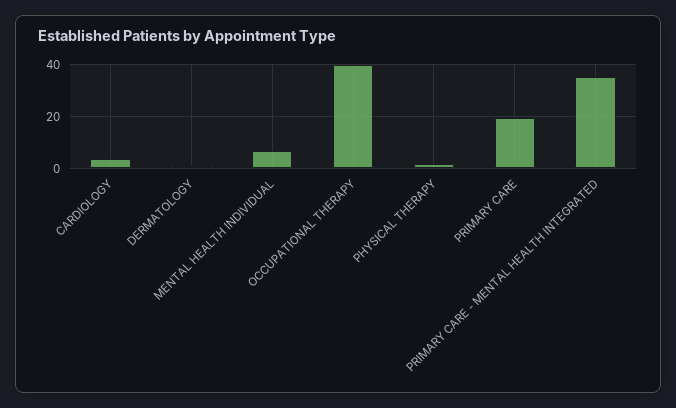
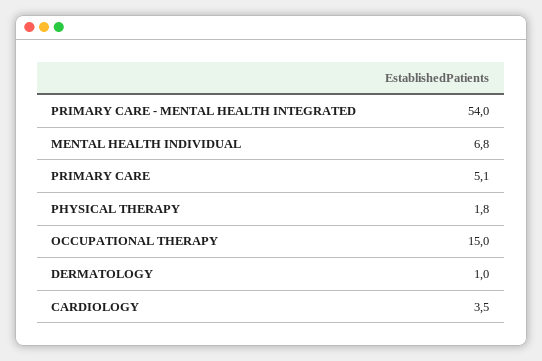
  {
    "CARDIOLOGY": 3.5,
    "DERMATOLOGY": 1,
    "MENTAL HEALTH INDIVIDUAL": 6.8,
-   "OCCUPATIONAL THERAPY": 40,
+   "OCCUPATIONAL THERAPY": 15,
    "PHYSICAL THERAPY": 1.8,
-   "PRIMARY CARE": 20,
+   "PRIMARY CARE": 5.1,
-   "PRIMARY CARE - MENTAL HEALTH INTEGRATED": 35
+   "PRIMARY CARE - MENTAL HEALTH INTEGRATED": 54
  }

